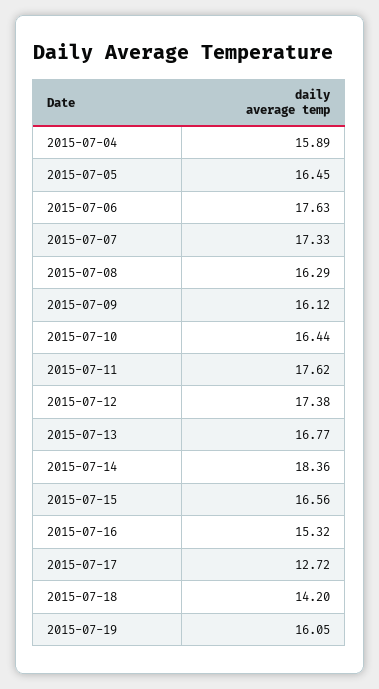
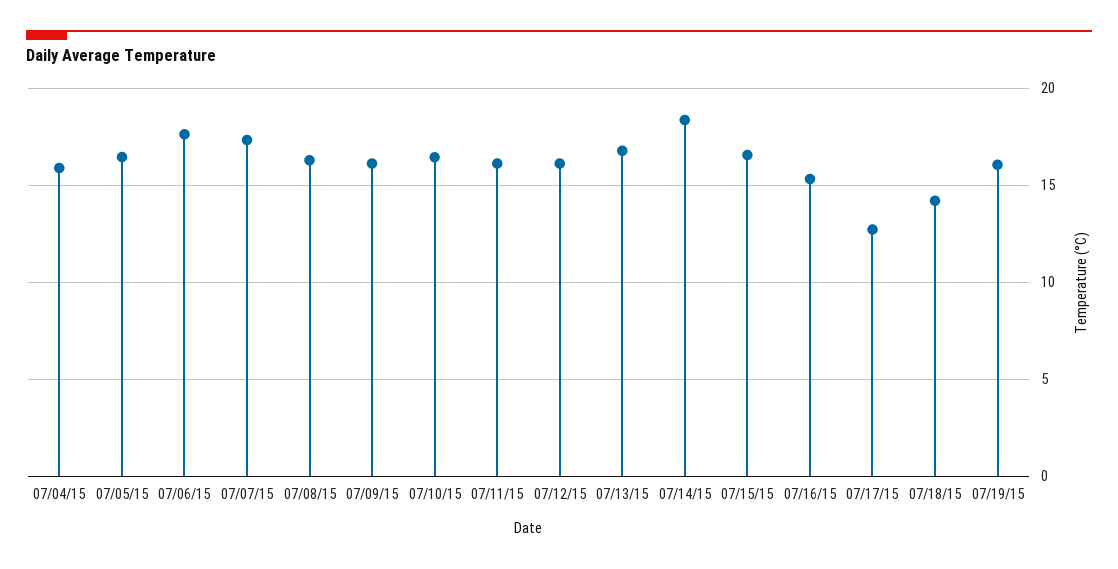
  {
    "2015-07-04": 15.89,
    "2015-07-05": 16.45,
    "2015-07-06": 17.63,
    "2015-07-07": 17.33,
    "2015-07-08": 16.29,
    "2015-07-09": 16.12,
    "2015-07-10": 16.44,
-   "2015-07-11": 17.62,
+   "2015-07-11": 16,
-   "2015-07-12": 17.38,
+   "2015-07-12": 16,
    "2015-07-13": 16.77,
    "2015-07-14": 18.36,
    "2015-07-15": 16.56,
    "2015-07-16": 15.32,
    "2015-07-17": 12.72,
    "2015-07-18": 14.2,
    "2015-07-19": 16.05
  }

